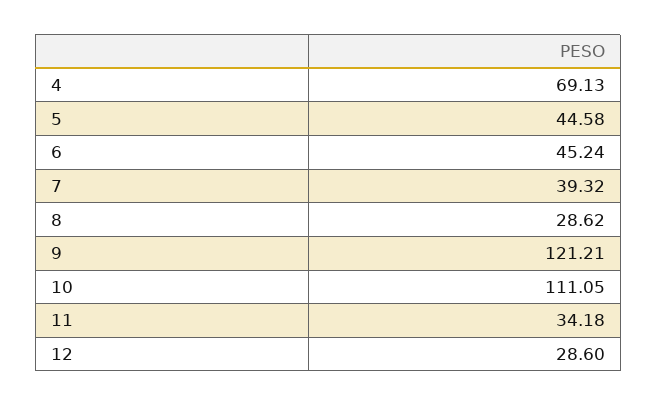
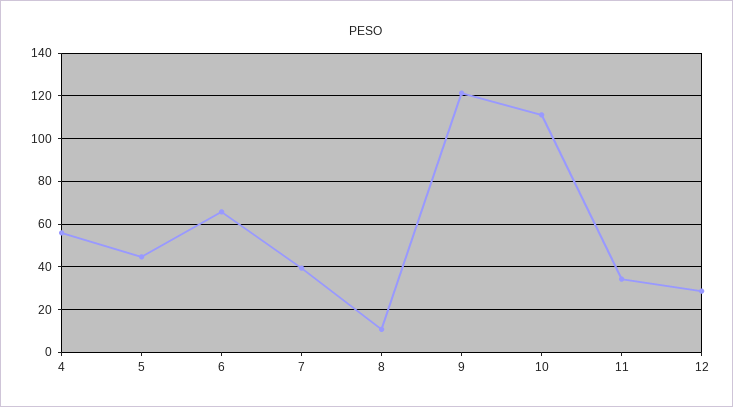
  {
-   "4": 69.13,
+   "4": 55,
    "5": 44.58,
-   "6": 45.24,
+   "6": 65,
    "7": 39.32,
-   "8": 28.62,
+   "8": 10,
    "9": 121.21,
    "10": 111.05,
    "11": 34.18,
    "12": 28.6
  }

